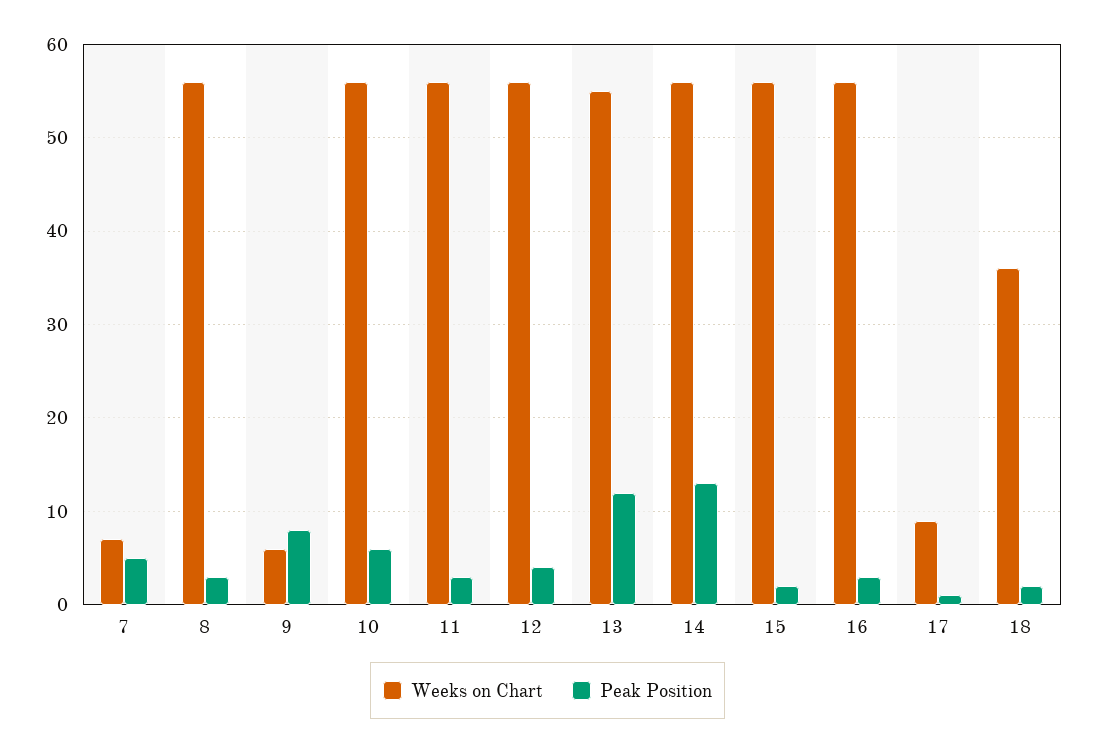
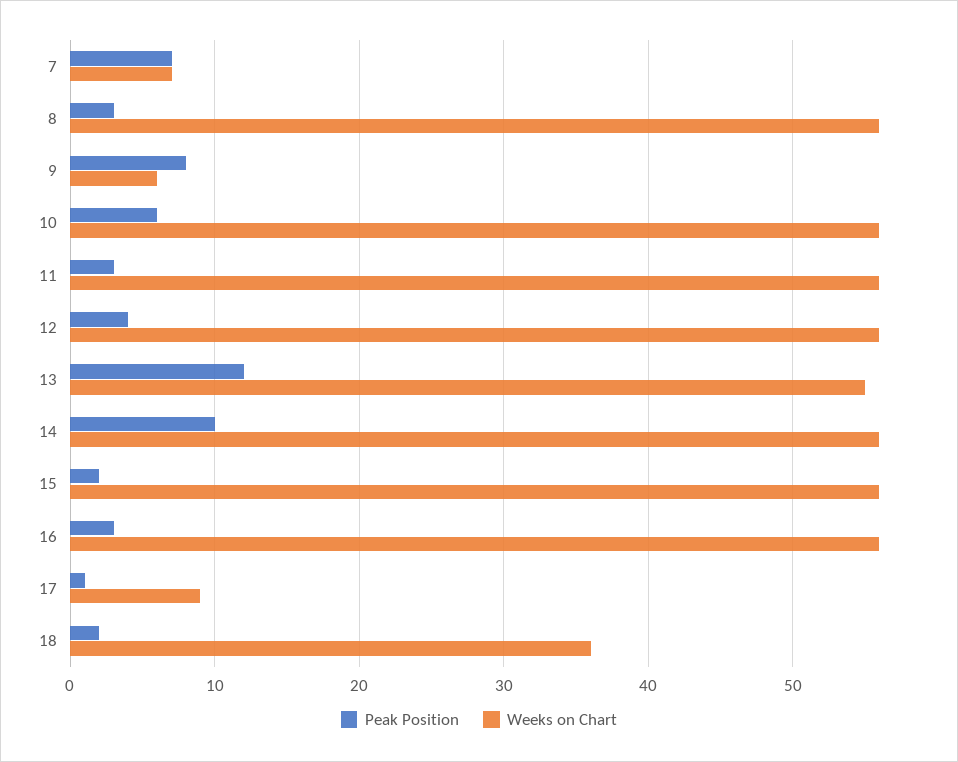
  {
    "Weeks on Chart": {
      "7": 7,
      "8": 56,
      "9": 6,
      "10": 56,
      "11": 56,
      "12": 56,
      "13": 55,
      "14": 56,
      "15": 56,
      "16": 56,
      "17": 9,
      "18": 36
    },
    "Peak Position": {
-     "7": 5,
+     "7": 7,
      "8": 3,
      "9": 8,
      "10": 6,
      "11": 3,
      "12": 4,
      "13": 12,
-     "14": 13,
+     "14": 10,
      "15": 2,
      "16": 3,
      "17": 1,
      "18": 2
    }
  }

